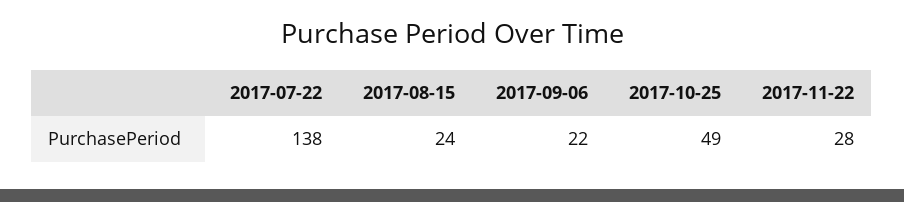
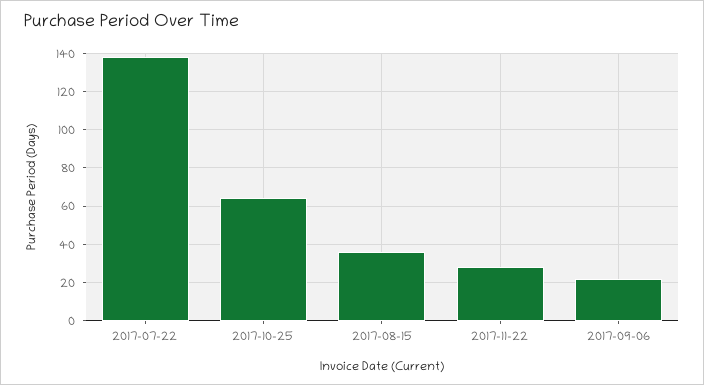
  {
    "2017-07-22": 138,
-   "2017-08-15": 24,
+   "2017-08-15": 35,
    "2017-09-06": 22,
-   "2017-10-25": 49,
+   "2017-10-25": 65,
    "2017-11-22": 28
  }

